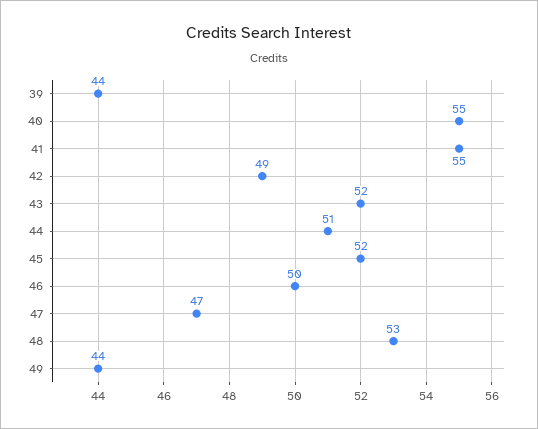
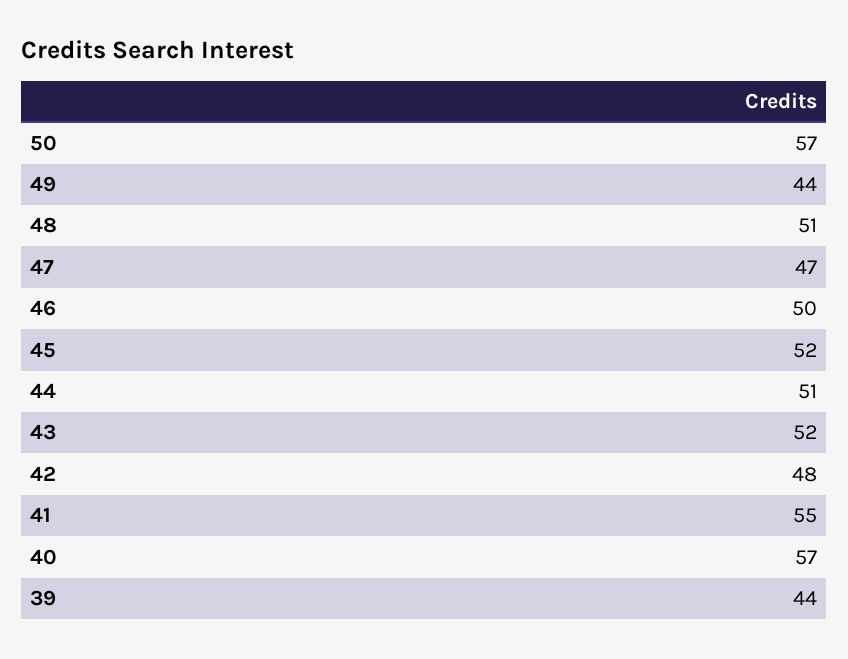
  {
    "39": 44,
-   "40": 55,
+   "40": 57,
    "41": 55,
-   "42": 49,
+   "42": 48,
    "43": 52,
    "44": 51,
    "45": 52,
    "46": 50,
    "47": 47,
-   "48": 53,
+   "48": 51,
-   "49": 44
+   "49": 44,
+   "50": 57
  }

